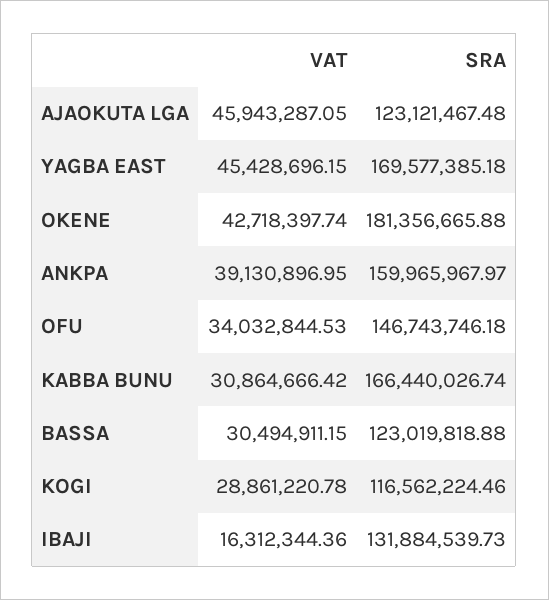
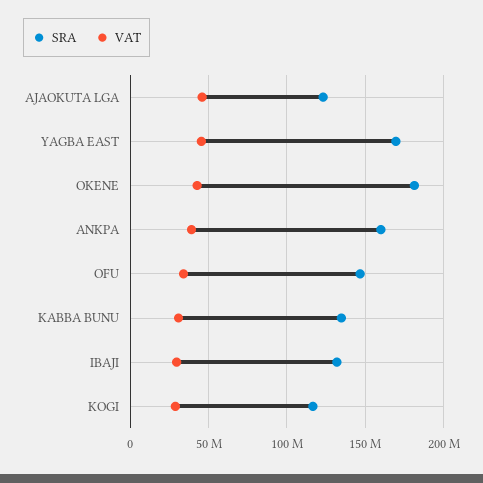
  {
    "VAT": {
      "AJAOKUTA LGA": 45943287.05,
      "YAGBA EAST": 45428696.15,
      "OKENE": 42718397.74,
      "ANKPA": 39130896.95,
      "OFU": 34032844.53,
      "KABBA BUNU": 30864666.42,
-     "BASSA": 30494911.15,
      "KOGI": 28861220.78,
-     "IBAJI": 16312344.36
+     "IBAJI": 30000000
    },
    "SRA": {
      "AJAOKUTA LGA": 123121467.48,
      "YAGBA EAST": 169577385.18,
      "OKENE": 181356665.88,
      "ANKPA": 159965967.97,
      "OFU": 146743746.18,
-     "KABBA BUNU": 166440026.74,
+     "KABBA BUNU": 135000000,
-     "BASSA": 123019818.88,
      "KOGI": 116562224.46,
      "IBAJI": 131884539.73
    }
  }

